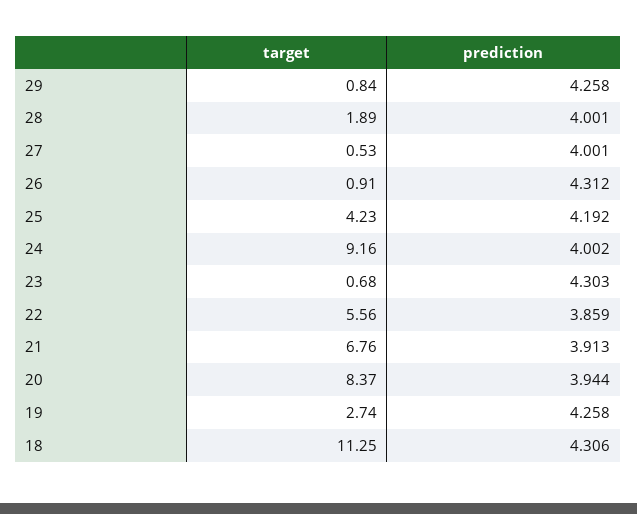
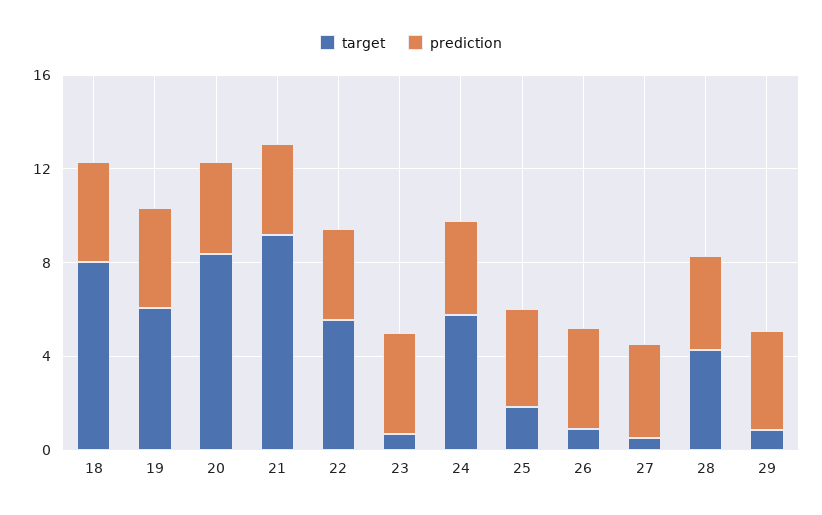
  {
    "target": {
      "29": 0.84,
-     "28": 1.89,
+     "28": 4,
      "27": 0.53,
      "26": 0.91,
-     "25": 4.23,
+     "25": 2,
-     "24": 9.16,
+     "24": 6,
      "23": 0.68,
      "22": 5.56,
-     "21": 6.76,
+     "21": 9,
      "20": 8.37,
-     "19": 2.74,
+     "19": 6,
-     "18": 11.25
+     "18": 8
    },
    "prediction": {
      "29": 4.258,
      "28": 4.001,
      "27": 4.001,
      "26": 4.312,
      "25": 4.192,
      "24": 4.002,
      "23": 4.303,
      "22": 3.859,
      "21": 3.913,
      "20": 3.944,
      "19": 4.258,
      "18": 4.306
    }
  }

